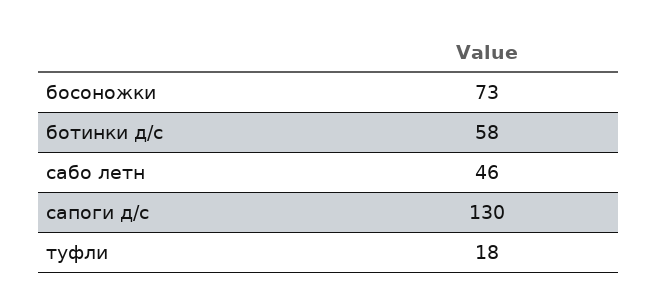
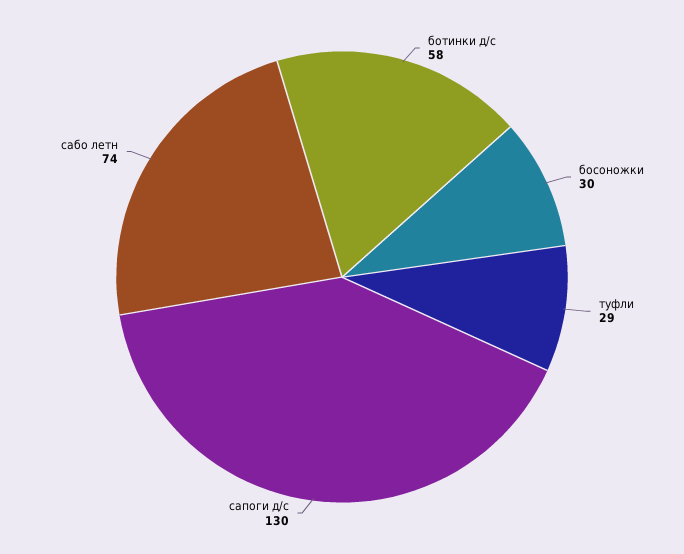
  {
-   "босоножки": 73,
+   "босоножки": 30,
    "ботинки д/с": 58,
-   "сабо летн": 46,
+   "сабо летн": 74,
    "сапоги д/с": 130,
-   "туфли": 18
+   "туфли": 29
  }

